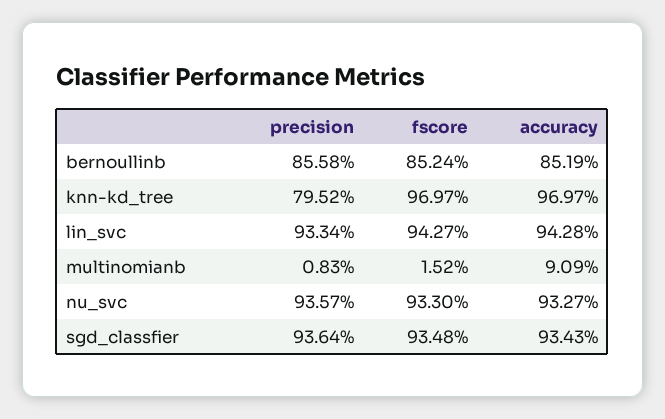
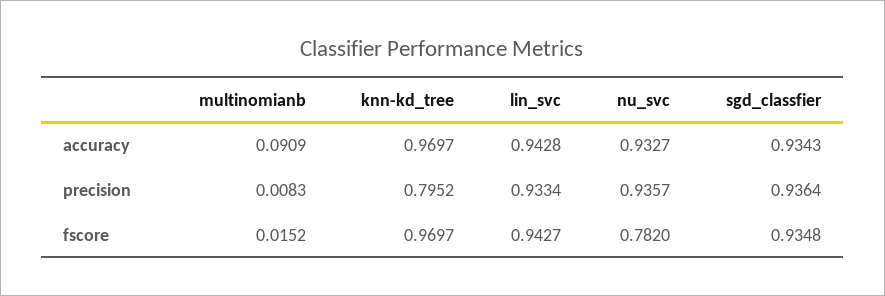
  {
    "precision": {
-     "bernoullinb": 0.8558,
      "knn-kd_tree": 0.7952,
      "lin_svc": 0.9334,
      "multinomianb": 0.0083,
      "nu_svc": 0.9357,
      "sgd_classfier": 0.9364
    },
    "fscore": {
-     "bernoullinb": 0.8524,
      "knn-kd_tree": 0.9697,
      "lin_svc": 0.9427,
      "multinomianb": 0.0152,
-     "nu_svc": 0.933,
+     "nu_svc": 0.782,
      "sgd_classfier": 0.9348
    },
    "accuracy": {
-     "bernoullinb": 0.8519,
      "knn-kd_tree": 0.9697,
      "lin_svc": 0.9428,
      "multinomianb": 0.0909,
      "nu_svc": 0.9327,
      "sgd_classfier": 0.9343
    }
  }

